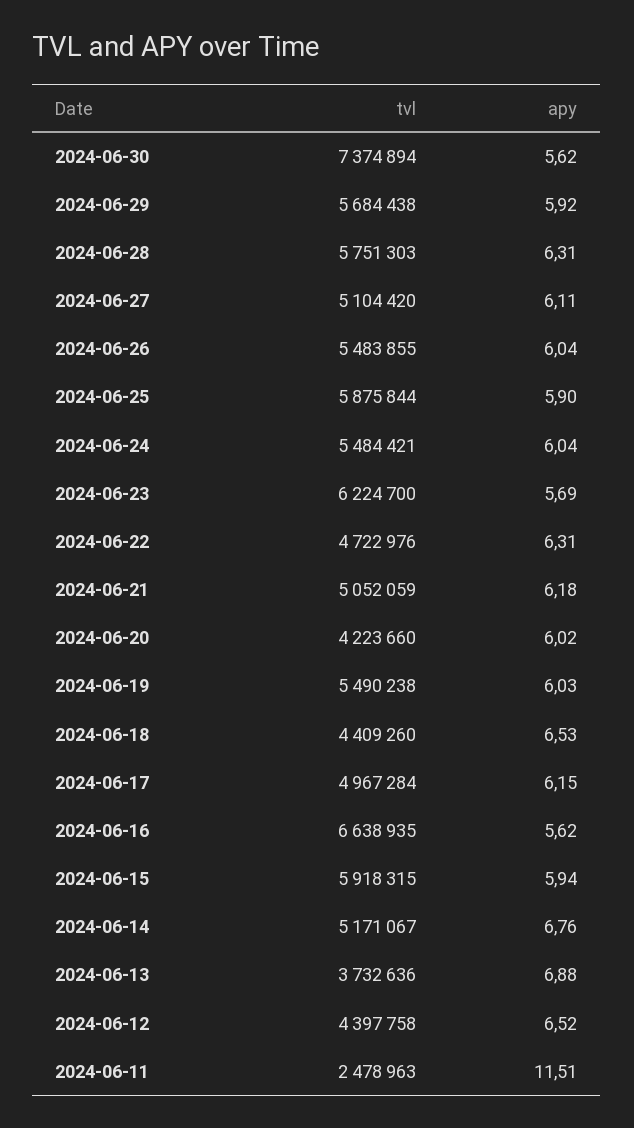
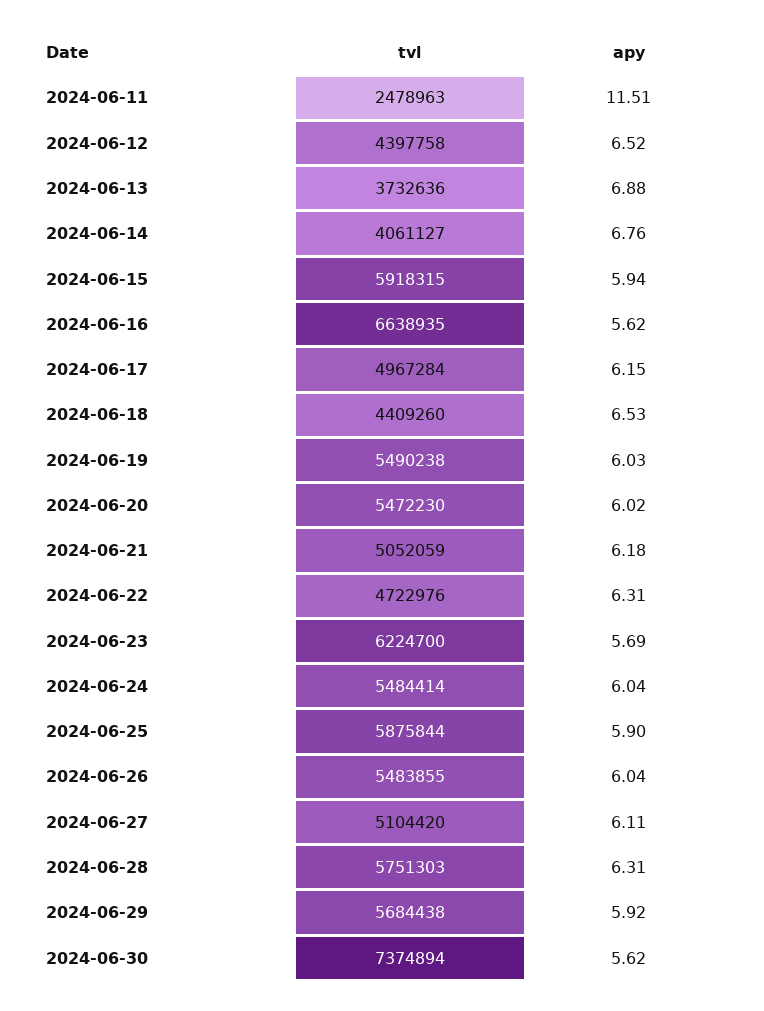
  {
    "tvl": {
      "2024-06-30": 7374894,
      "2024-06-29": 5684438,
      "2024-06-28": 5751303,
      "2024-06-27": 5104420,
      "2024-06-26": 5483855,
      "2024-06-25": 5875844,
-     "2024-06-24": 5484421,
+     "2024-06-24": 5484414,
      "2024-06-23": 6224700,
      "2024-06-22": 4722976,
      "2024-06-21": 5052059,
-     "2024-06-20": 4223660,
+     "2024-06-20": 5472230,
      "2024-06-19": 5490238,
      "2024-06-18": 4409260,
      "2024-06-17": 4967284,
      "2024-06-16": 6638935,
      "2024-06-15": 5918315,
-     "2024-06-14": 5171067,
+     "2024-06-14": 4061127,
      "2024-06-13": 3732636,
      "2024-06-12": 4397758,
      "2024-06-11": 2478963
    },
    "apy": {
      "2024-06-30": 5.62,
      "2024-06-29": 5.92,
      "2024-06-28": 6.31,
      "2024-06-27": 6.11,
      "2024-06-26": 6.04,
      "2024-06-25": 5.9,
      "2024-06-24": 6.04,
      "2024-06-23": 5.69,
      "2024-06-22": 6.31,
      "2024-06-21": 6.18,
      "2024-06-20": 6.02,
      "2024-06-19": 6.03,
      "2024-06-18": 6.53,
      "2024-06-17": 6.15,
      "2024-06-16": 5.62,
      "2024-06-15": 5.94,
      "2024-06-14": 6.76,
      "2024-06-13": 6.88,
      "2024-06-12": 6.52,
      "2024-06-11": 11.51
    }
  }

